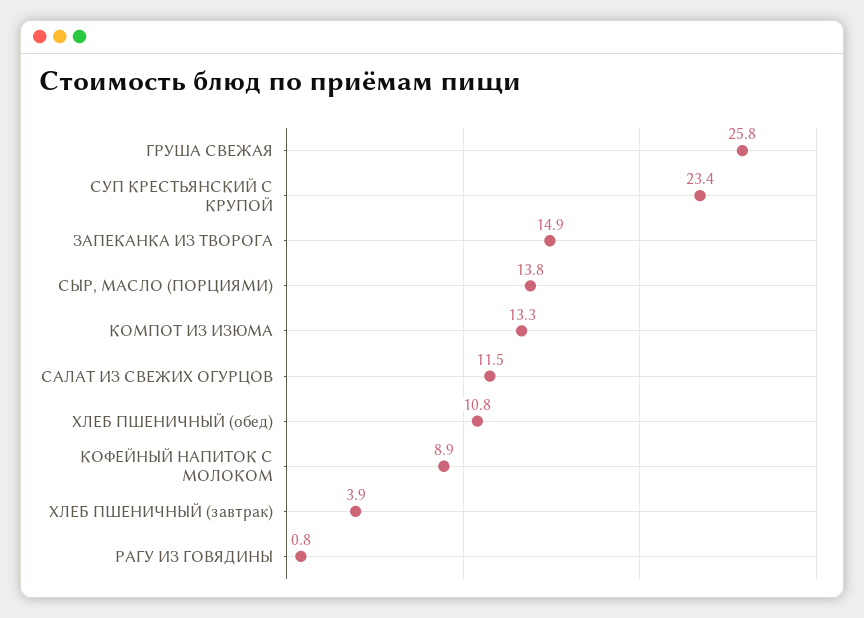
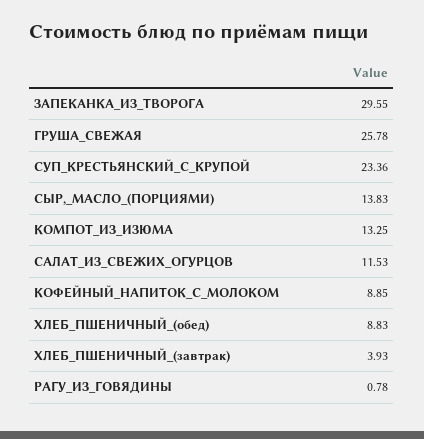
  {
    "ГРУША СВЕЖАЯ": 25.78,
    "СУП КРЕСТЬЯНСКИЙ С КРУПОЙ": 23.36,
-   "ЗАПЕКАНКА ИЗ ТВОРОГА": 14.9,
+   "ЗАПЕКАНКА ИЗ ТВОРОГА": 29.55,
    "СЫР, МАСЛО (ПОРЦИЯМИ)": 13.83,
    "КОМПОТ ИЗ ИЗЮМА": 13.25,
    "САЛАТ ИЗ СВЕЖИХ ОГУРЦОВ": 11.53,
-   "ХЛЕБ ПШЕНИЧНЫЙ (обед)": 10.8,
+   "ХЛЕБ ПШЕНИЧНЫЙ (обед)": 8.83,
    "КОФЕЙНЫЙ НАПИТОК С МОЛОКОМ": 8.85,
    "ХЛЕБ ПШЕНИЧНЫЙ (завтрак)": 3.93,
    "РАГУ ИЗ ГОВЯДИНЫ": 0.78
  }

